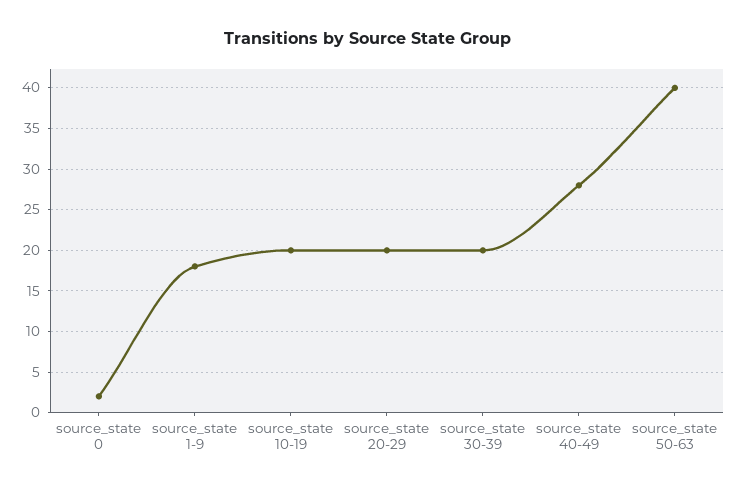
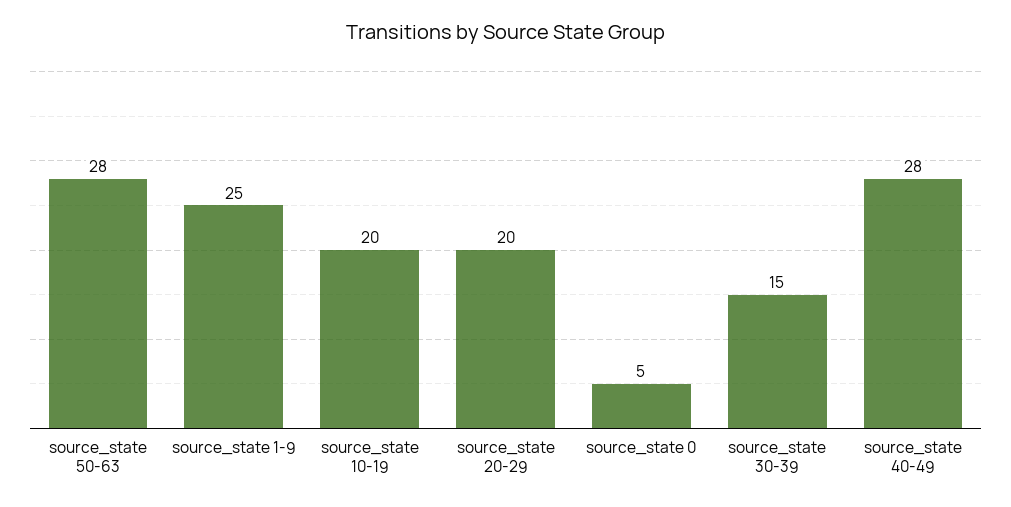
  {
-   "source_state 0": 2,
+   "source_state 0": 5,
-   "source_state 1-9": 18,
+   "source_state 1-9": 25,
    "source_state 10-19": 20,
    "source_state 20-29": 20,
-   "source_state 30-39": 20,
+   "source_state 30-39": 15,
    "source_state 40-49": 28,
-   "source_state 50-63": 40
+   "source_state 50-63": 28
  }

